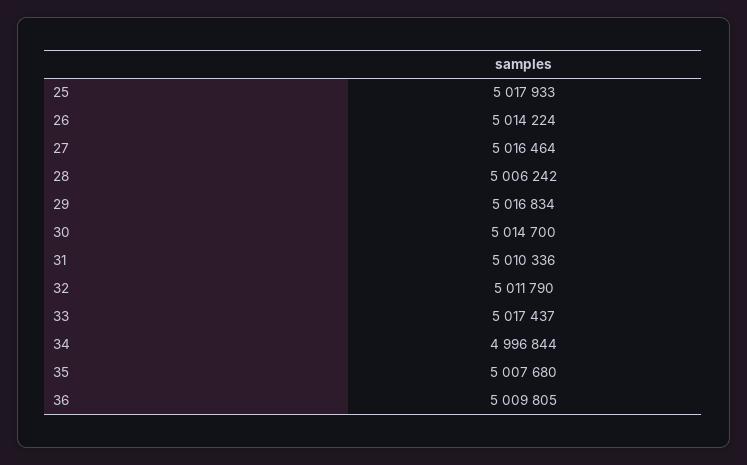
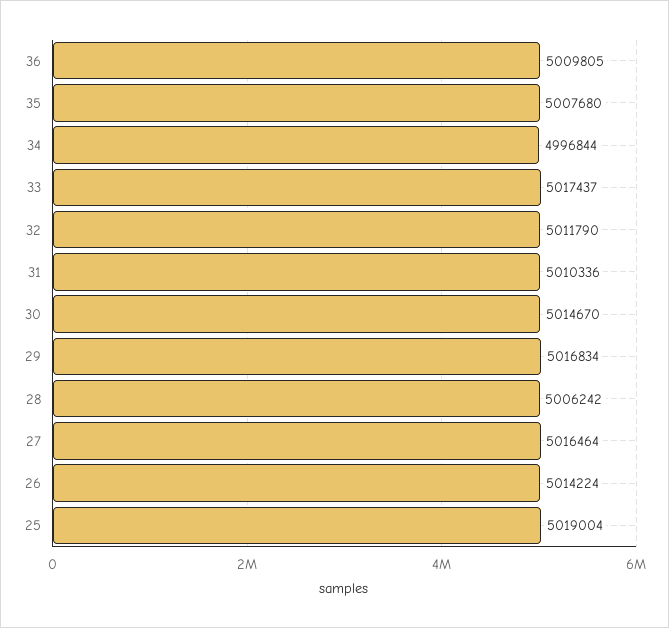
  {
-   "25": 5017933,
+   "25": 5019004,
    "26": 5014224,
    "27": 5016464,
    "28": 5006242,
    "29": 5016834,
-   "30": 5014700,
+   "30": 5014670,
    "31": 5010336,
    "32": 5011790,
    "33": 5017437,
    "34": 4996844,
    "35": 5007680,
    "36": 5009805
  }

